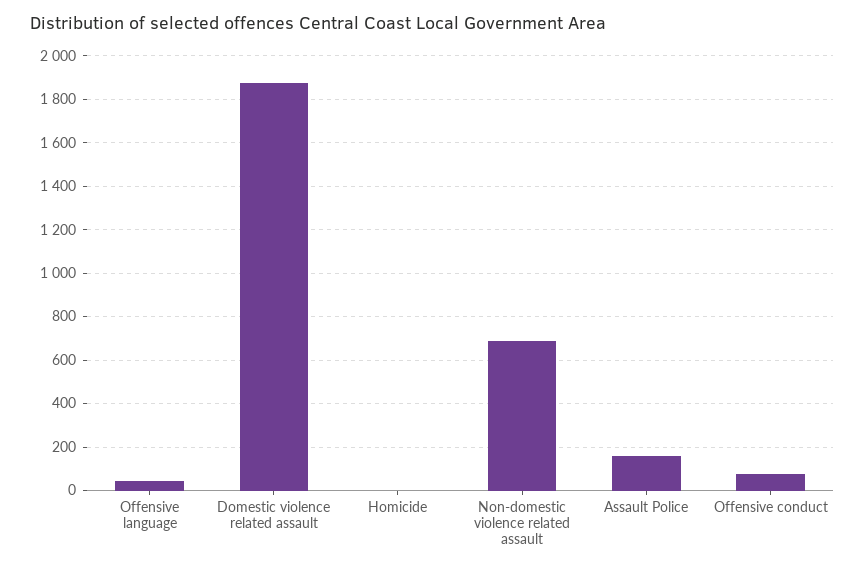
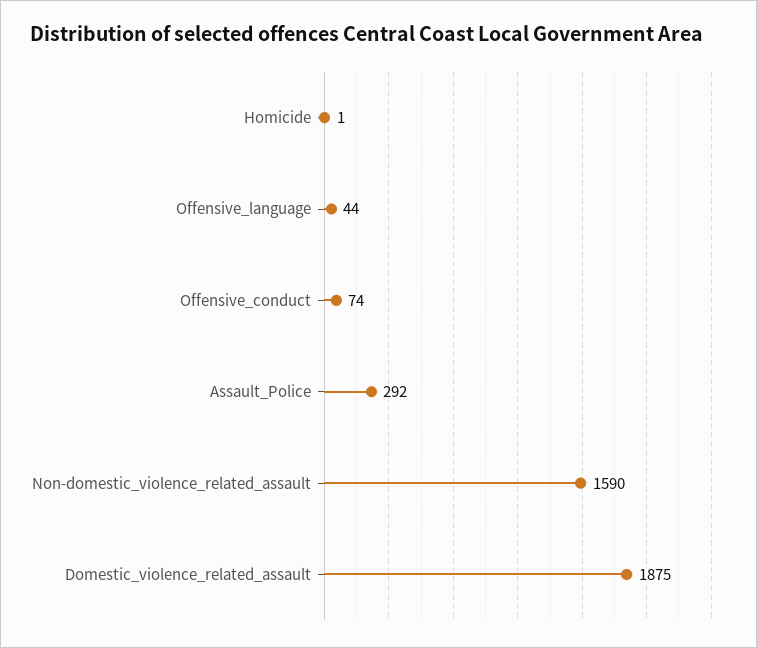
  {
    "Offensive language": 44,
    "Domestic violence related assault": 1875,
    "Homicide": 1,
-   "Non-domestic violence related assault": 700,
+   "Non-domestic violence related assault": 1590,
-   "Assault Police": 150,
+   "Assault Police": 292,
    "Offensive conduct": 74
  }

